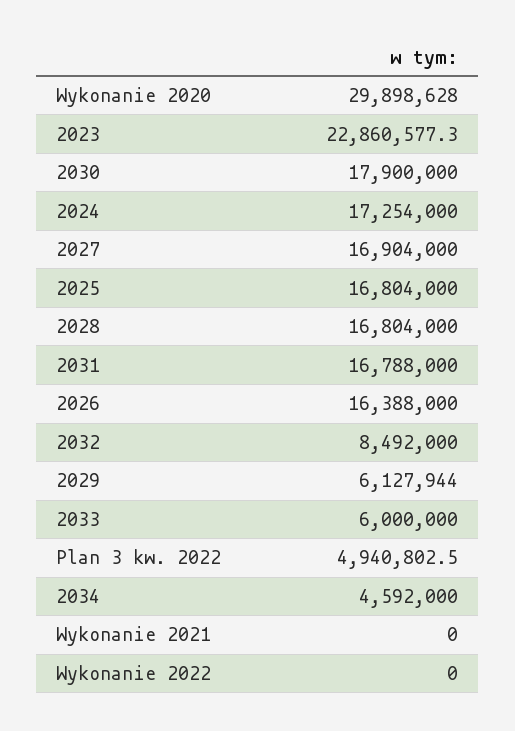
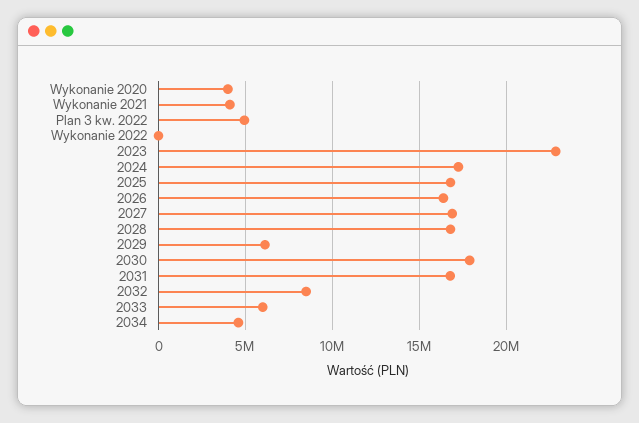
  {
-   "Wykonanie 2020": 29898628,
+   "Wykonanie 2020": 4000000,
    "2023": 22860577.3,
    "2030": 17900000,
    "2024": 17254000,
    "2027": 16904000,
    "2025": 16804000,
    "2028": 16804000,
    "2031": 16788000,
    "2026": 16388000,
    "2032": 8492000,
    "2029": 6127944,
    "2033": 6000000,
    "Plan 3 kw. 2022": 4940802.5,
    "2034": 4592000,
-   "Wykonanie 2021": 0,
+   "Wykonanie 2021": 4000000,
    "Wykonanie 2022": 0
  }

